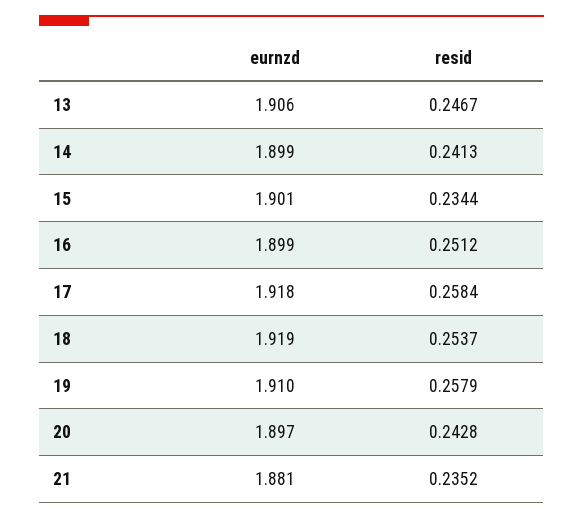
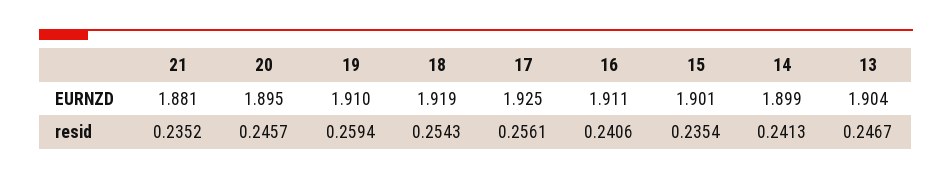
  {
    "eurnzd": {
-     "13": 1.906,
+     "13": 1.904,
      "14": 1.899,
      "15": 1.901,
-     "16": 1.899,
+     "16": 1.911,
-     "17": 1.918,
+     "17": 1.925,
      "18": 1.919,
      "19": 1.91,
-     "20": 1.897,
+     "20": 1.895,
      "21": 1.881
    },
    "resid": {
      "13": 0.2467,
      "14": 0.2413,
-     "15": 0.2344,
+     "15": 0.2354,
-     "16": 0.2512,
+     "16": 0.2406,
-     "17": 0.2584,
+     "17": 0.2561,
-     "18": 0.2537,
+     "18": 0.2543,
-     "19": 0.2579,
+     "19": 0.2594,
-     "20": 0.2428,
+     "20": 0.2457,
      "21": 0.2352
    }
  }

